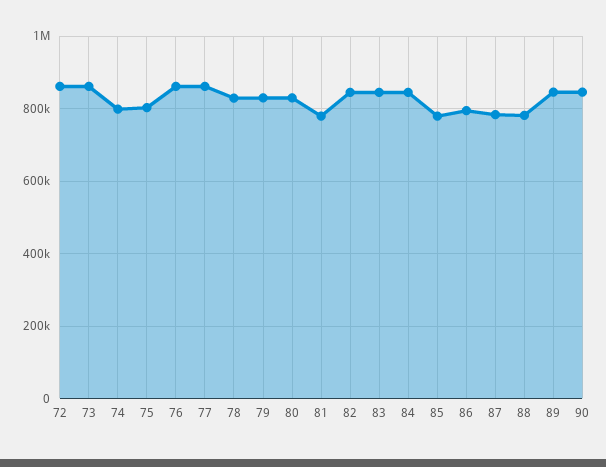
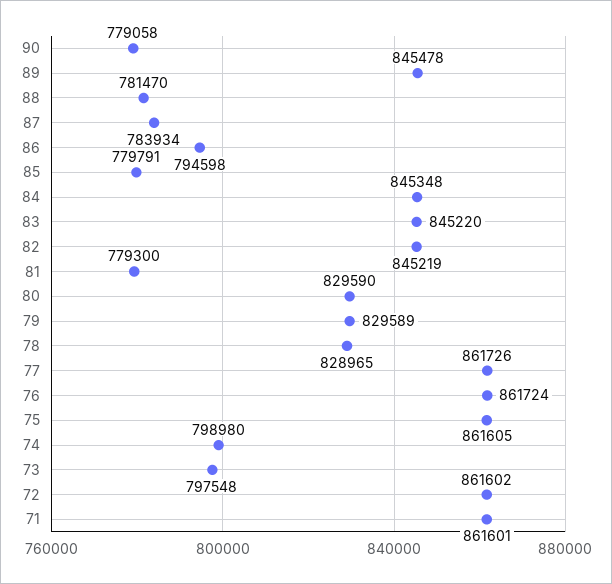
  {
    "72": 861602,
-   "73": 860000,
+   "73": 797548,
    "74": 798980,
-   "75": 800000,
+   "75": 861605,
    "76": 861724,
    "77": 861726,
    "78": 828965,
    "79": 829589,
    "80": 829590,
    "81": 779300,
    "82": 845219,
    "83": 845220,
    "84": 845348,
    "85": 779791,
    "86": 794598,
    "87": 783934,
    "88": 781470,
    "89": 845478,
-   "90": 840000
+   "90": 779058,
+   "71": 861601
  }

